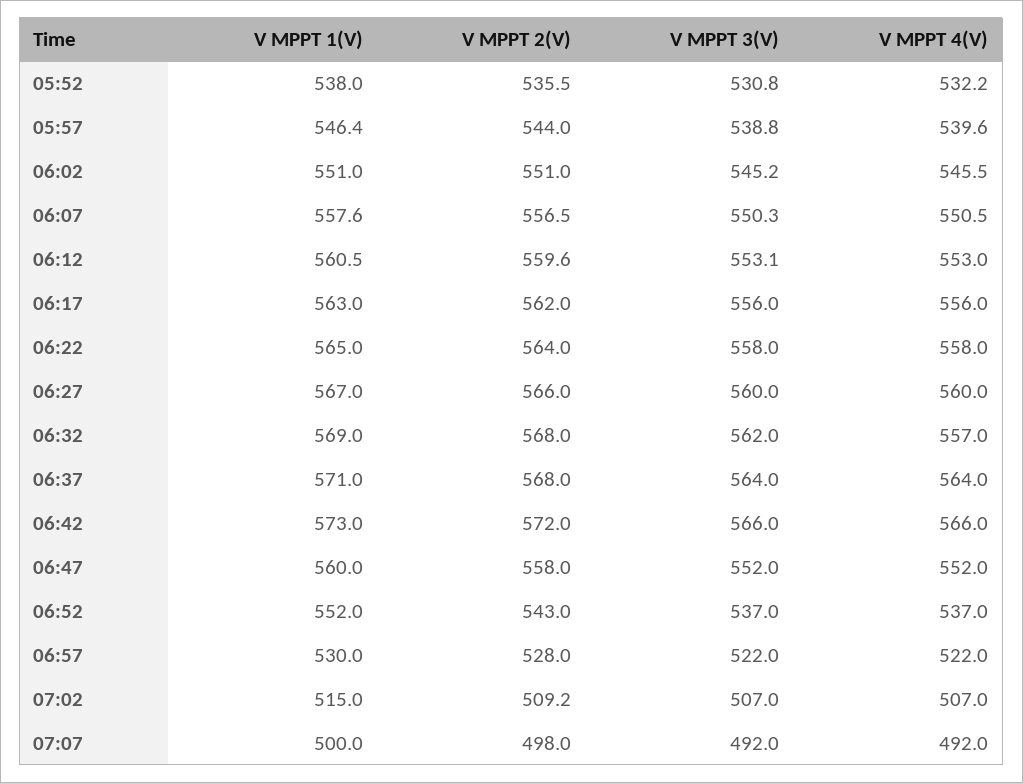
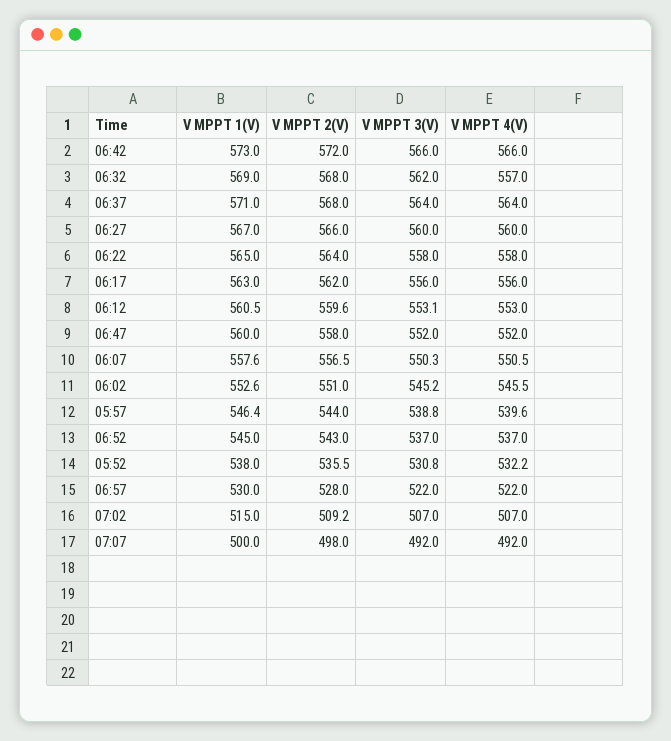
  {
    "V MPPT 1(V)": {
      "05:52": 538,
      "05:57": 546.4,
-     "06:02": 551,
+     "06:02": 552.6,
      "06:07": 557.6,
      "06:12": 560.5,
      "06:17": 563,
      "06:22": 565,
      "06:27": 567,
      "06:32": 569,
      "06:37": 571,
      "06:42": 573,
      "06:47": 560,
-     "06:52": 552,
+     "06:52": 545,
      "06:57": 530,
      "07:02": 515,
      "07:07": 500
    },
    "V MPPT 2(V)": {
      "05:52": 535.5,
      "05:57": 544,
      "06:02": 551,
      "06:07": 556.5,
      "06:12": 559.6,
      "06:17": 562,
      "06:22": 564,
      "06:27": 566,
      "06:32": 568,
      "06:37": 568,
      "06:42": 572,
      "06:47": 558,
      "06:52": 543,
      "06:57": 528,
      "07:02": 509.2,
      "07:07": 498
    },
    "V MPPT 3(V)": {
      "05:52": 530.8,
      "05:57": 538.8,
      "06:02": 545.2,
      "06:07": 550.3,
      "06:12": 553.1,
      "06:17": 556,
      "06:22": 558,
      "06:27": 560,
      "06:32": 562,
      "06:37": 564,
      "06:42": 566,
      "06:47": 552,
      "06:52": 537,
      "06:57": 522,
      "07:02": 507,
      "07:07": 492
    },
    "V MPPT 4(V)": {
      "05:52": 532.2,
      "05:57": 539.6,
      "06:02": 545.5,
      "06:07": 550.5,
      "06:12": 553,
      "06:17": 556,
      "06:22": 558,
      "06:27": 560,
      "06:32": 557,
      "06:37": 564,
      "06:42": 566,
      "06:47": 552,
      "06:52": 537,
      "06:57": 522,
      "07:02": 507,
      "07:07": 492
    }
  }

